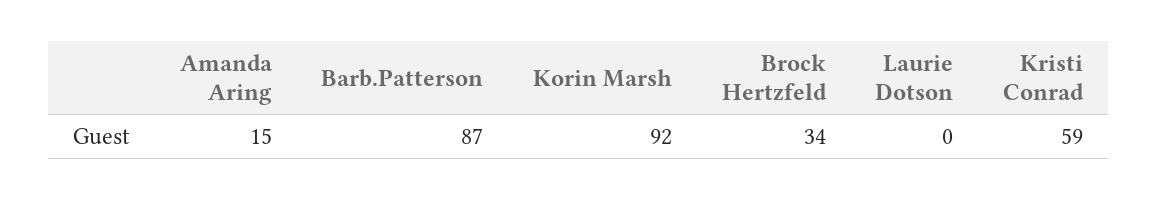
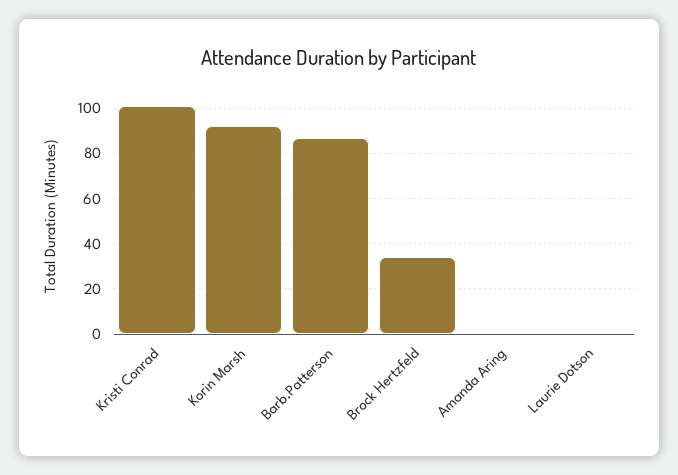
  {
-   "Amanda Aring": 15,
+   "Amanda Aring": 0,
    "Barb.Patterson": 87,
    "Korin Marsh": 92,
    "Brock Hertzfeld": 34,
    "Laurie Dotson": 0,
-   "Kristi Conrad": 59
+   "Kristi Conrad": 100
  }

